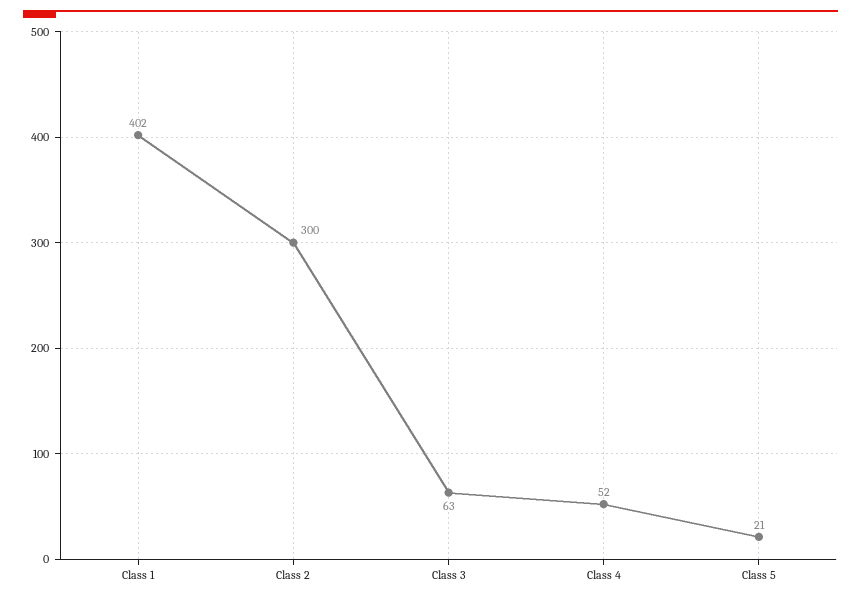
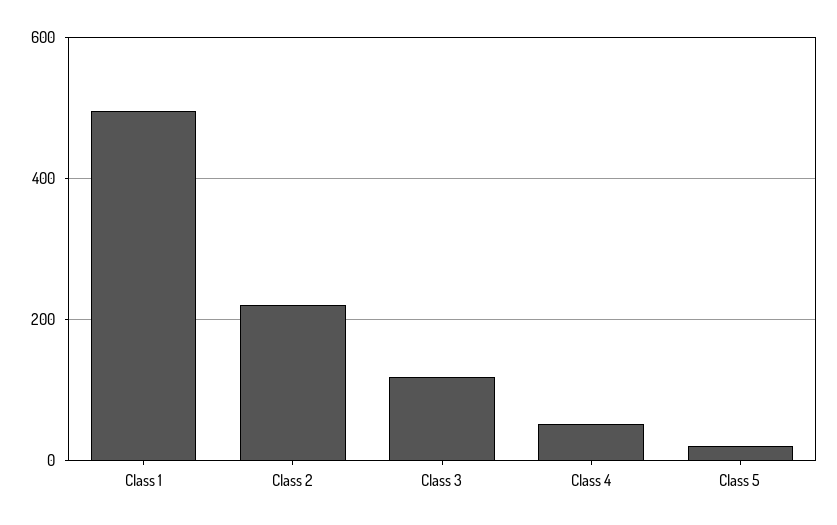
  {
-   "Class 1": 402,
+   "Class 1": 500,
-   "Class 2": 300,
+   "Class 2": 220,
-   "Class 3": 63,
+   "Class 3": 120,
    "Class 4": 52,
    "Class 5": 21
  }

